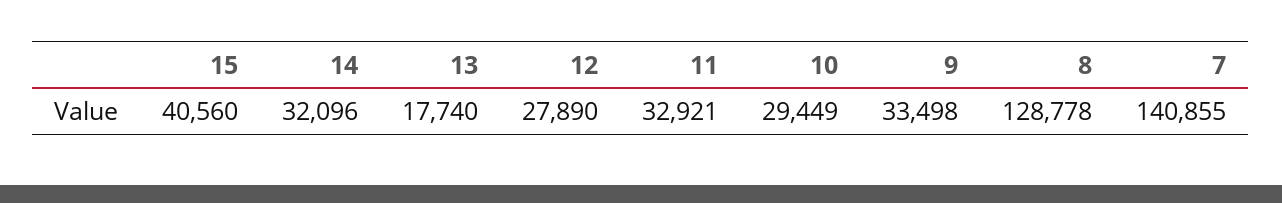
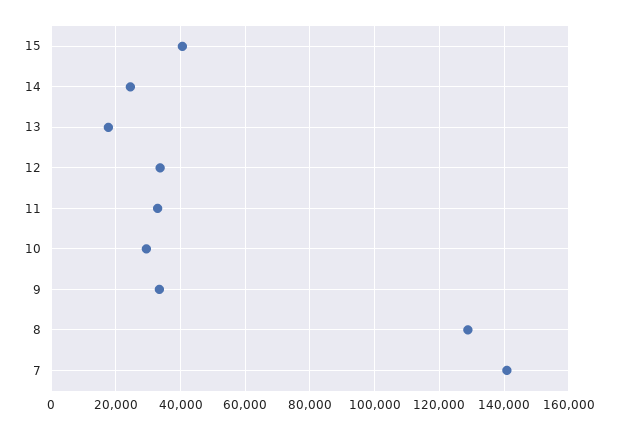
  {
    "15": 40560,
-   "14": 32096,
+   "14": 24000,
    "13": 17740,
-   "12": 27890,
+   "12": 34000,
    "11": 32921,
    "10": 29449,
    "9": 33498,
    "8": 128778,
    "7": 140855
  }

